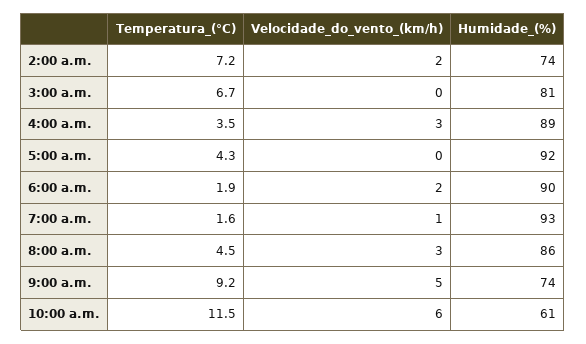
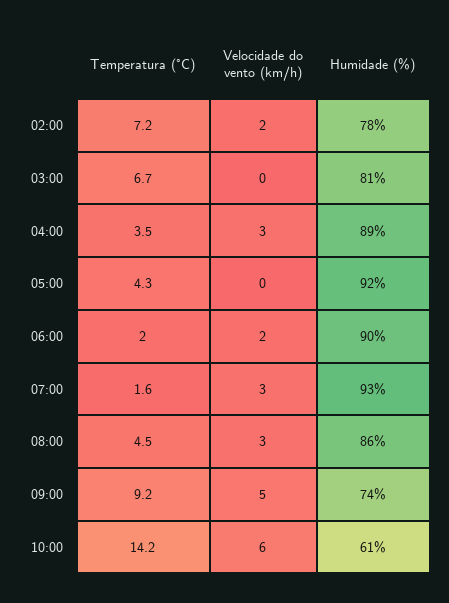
  {
    "Temperatura_(°C)": {
      "2:00 a.m.": 7.2,
      "3:00 a.m.": 6.7,
      "4:00 a.m.": 3.5,
      "5:00 a.m.": 4.3,
-     "6:00 a.m.": 1.9,
+     "6:00 a.m.": 2,
      "7:00 a.m.": 1.6,
      "8:00 a.m.": 4.5,
      "9:00 a.m.": 9.2,
-     "10:00 a.m.": 11.5
+     "10:00 a.m.": 14.2
    },
    "Velocidade_do_vento_(km/h)": {
      "2:00 a.m.": 2,
      "3:00 a.m.": 0,
      "4:00 a.m.": 3,
      "5:00 a.m.": 0,
      "6:00 a.m.": 2,
-     "7:00 a.m.": 1,
+     "7:00 a.m.": 3,
      "8:00 a.m.": 3,
      "9:00 a.m.": 5,
      "10:00 a.m.": 6
    },
    "Humidade_(%)": {
-     "2:00 a.m.": 74,
+     "2:00 a.m.": 78,
      "3:00 a.m.": 81,
      "4:00 a.m.": 89,
      "5:00 a.m.": 92,
      "6:00 a.m.": 90,
      "7:00 a.m.": 93,
      "8:00 a.m.": 86,
      "9:00 a.m.": 74,
      "10:00 a.m.": 61
    }
  }

